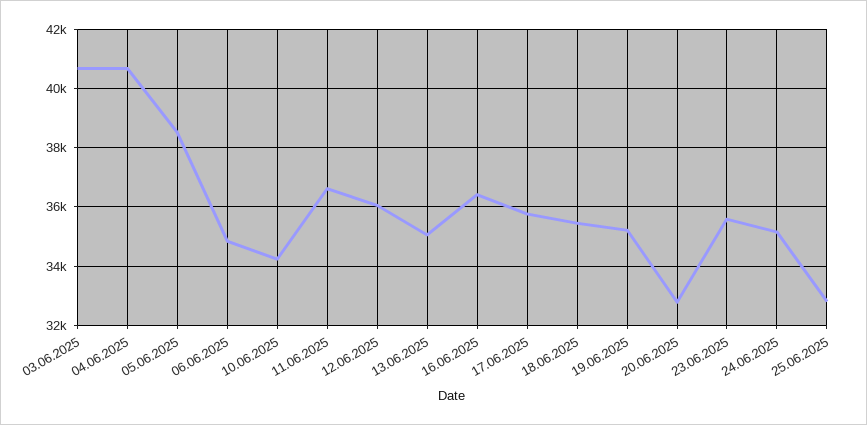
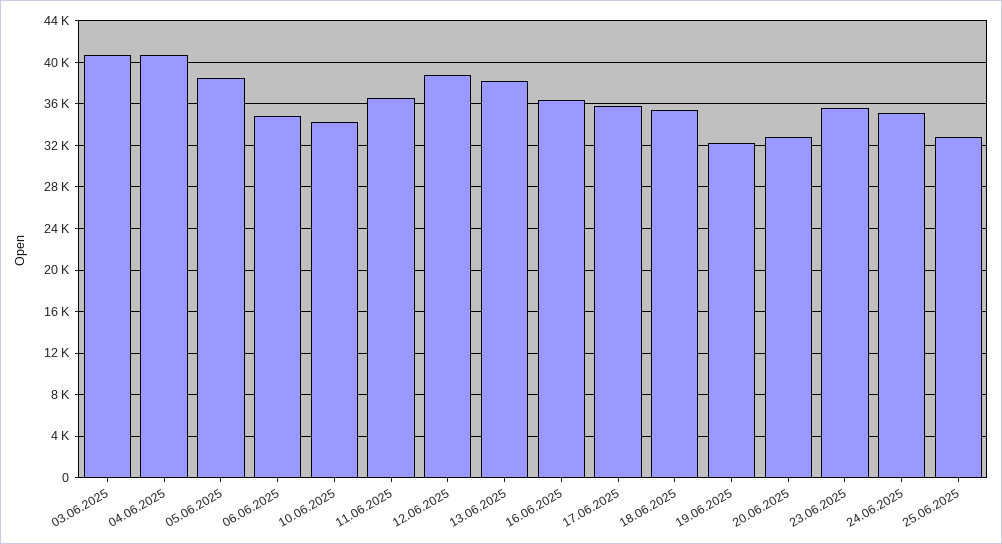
  {
    "03.06.2025": 40750,
    "04.06.2025": 40750,
    "05.06.2025": 38500,
    "06.06.2025": 34750,
    "10.06.2025": 34250,
    "11.06.2025": 36500,
-   "12.06.2025": 36000,
+   "12.06.2025": 39000,
-   "13.06.2025": 35000,
+   "13.06.2025": 38000,
    "16.06.2025": 36500,
    "17.06.2025": 35750,
    "18.06.2025": 35500,
-   "19.06.2025": 35250,
+   "19.06.2025": 32000,
    "20.06.2025": 32750,
    "23.06.2025": 35500,
    "24.06.2025": 35250,
    "25.06.2025": 32750
  }

